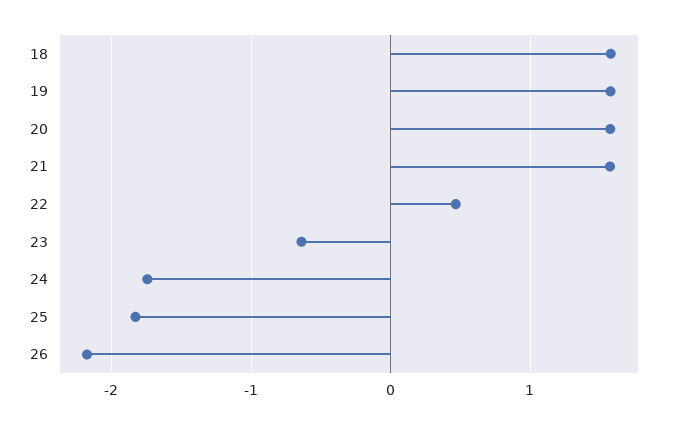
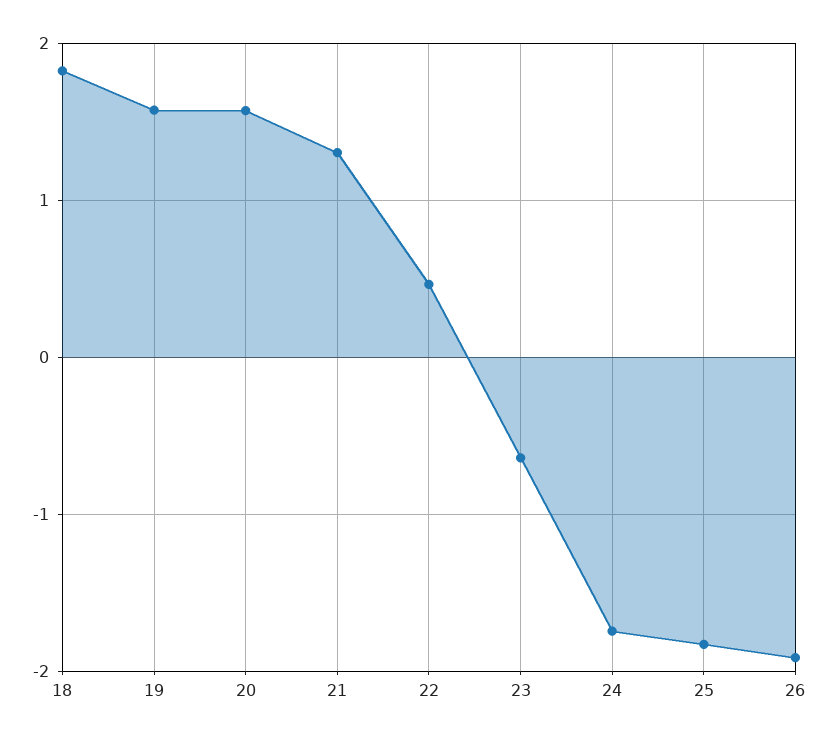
  {
-   "18": 1.6,
+   "18": 1.8,
    "19": 1.6,
    "20": 1.6,
-   "21": 1.6,
+   "21": 1.3,
    "22": 0.5,
    "23": -0.6,
    "24": -1.7,
    "25": -1.8,
-   "26": -2.2
+   "26": -1.9
  }

